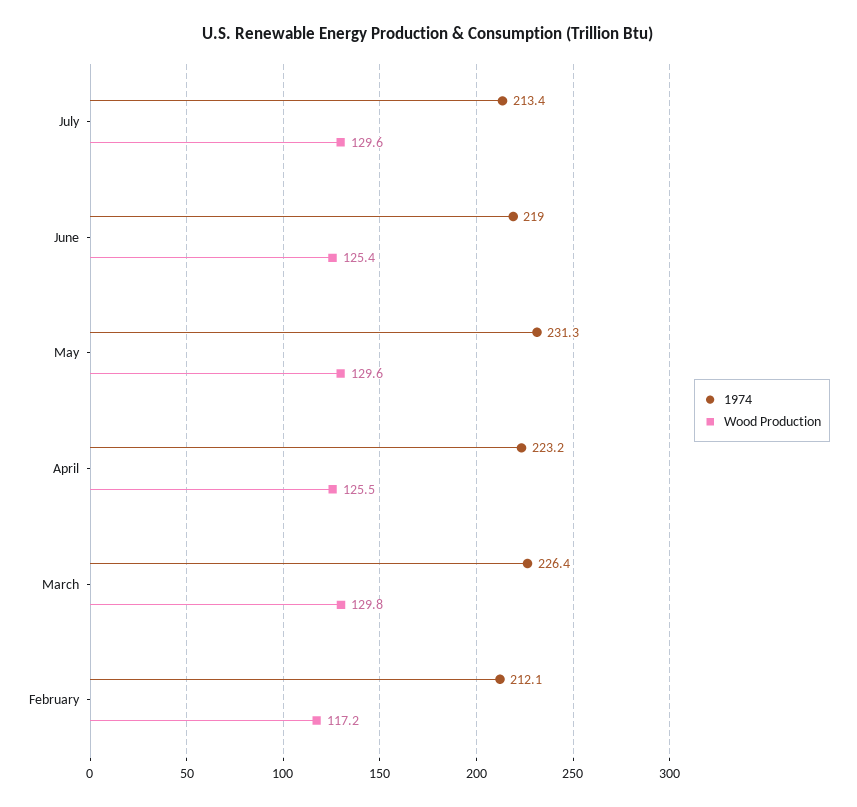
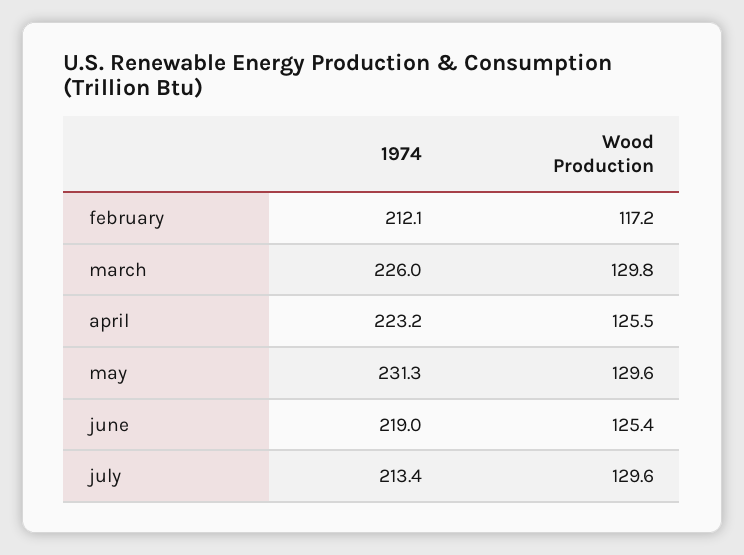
  {
    "1974": {
      "July": 213.4,
      "June": 219,
      "May": 231.3,
      "April": 223.2,
-     "March": 226.4,
+     "March": 226,
      "February": 212.1
    },
    "Wood Production": {
      "July": 129.6,
      "June": 125.4,
      "May": 129.6,
      "April": 125.5,
      "March": 129.8,
      "February": 117.2
    }
  }

